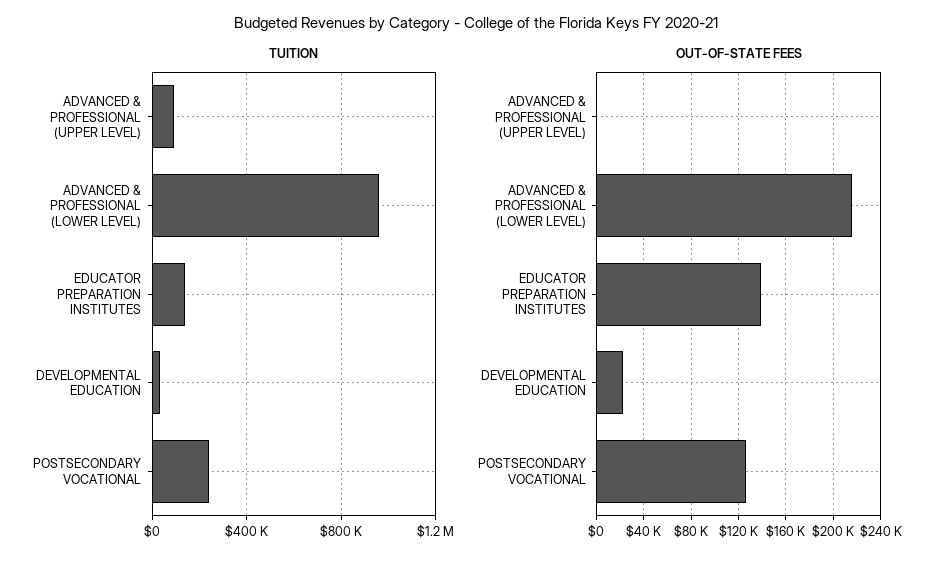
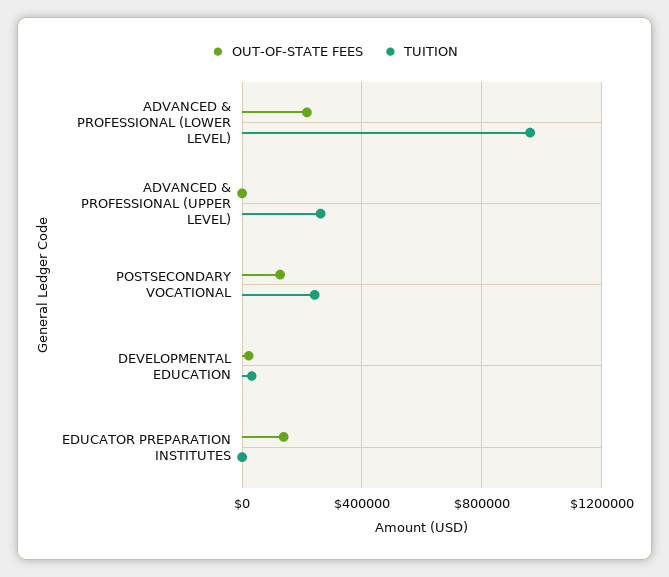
  {
    "TUITION": {
-     "ADVANCED & PROFESSIONAL (UPPER LEVEL)": 100000,
+     "ADVANCED & PROFESSIONAL (UPPER LEVEL)": 250000,
      "ADVANCED & PROFESSIONAL (LOWER LEVEL)": 950000,
-     "EDUCATOR PREPARATION INSTITUTES": 150000,
+     "EDUCATOR PREPARATION INSTITUTES": 0,
      "DEVELOPMENTAL EDUCATION": 50000,
      "POSTSECONDARY VOCATIONAL": 250000
    },
    "OUT-OF-STATE FEES": {
      "ADVANCED & PROFESSIONAL (UPPER LEVEL)": 0,
      "ADVANCED & PROFESSIONAL (LOWER LEVEL)": 220000,
      "EDUCATOR PREPARATION INSTITUTES": 140000,
      "DEVELOPMENTAL EDUCATION": 20000,
      "POSTSECONDARY VOCATIONAL": 130000
    }
  }

